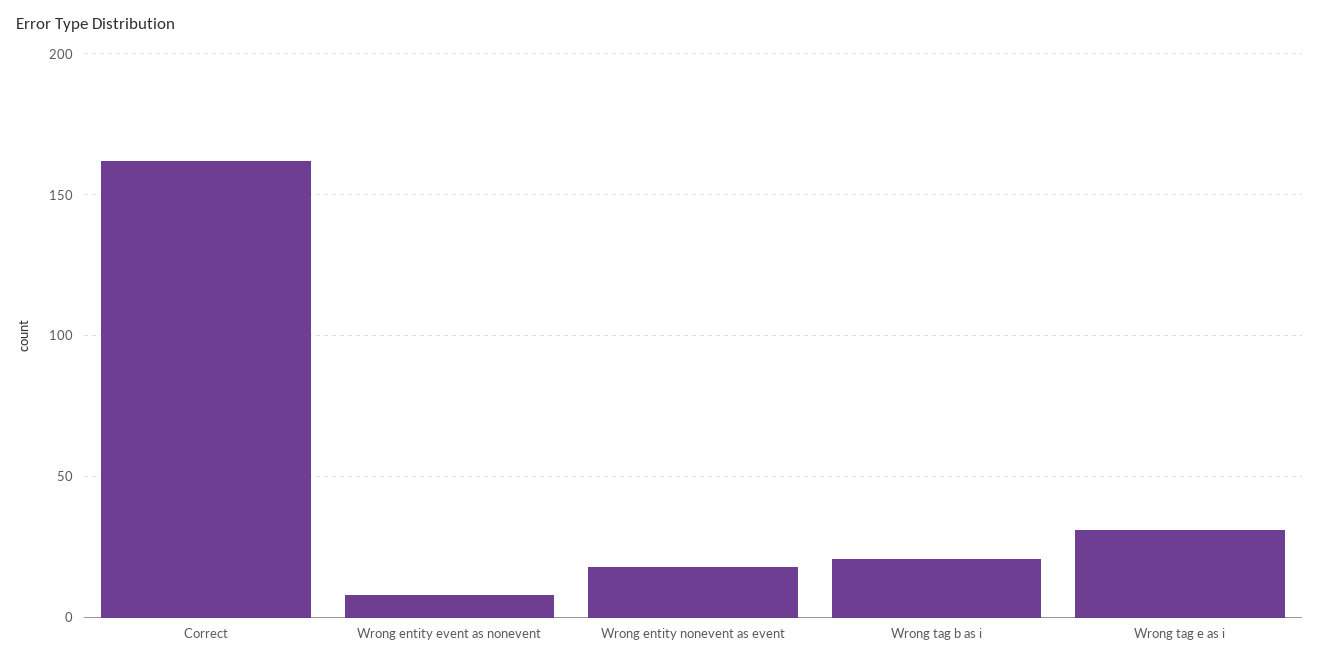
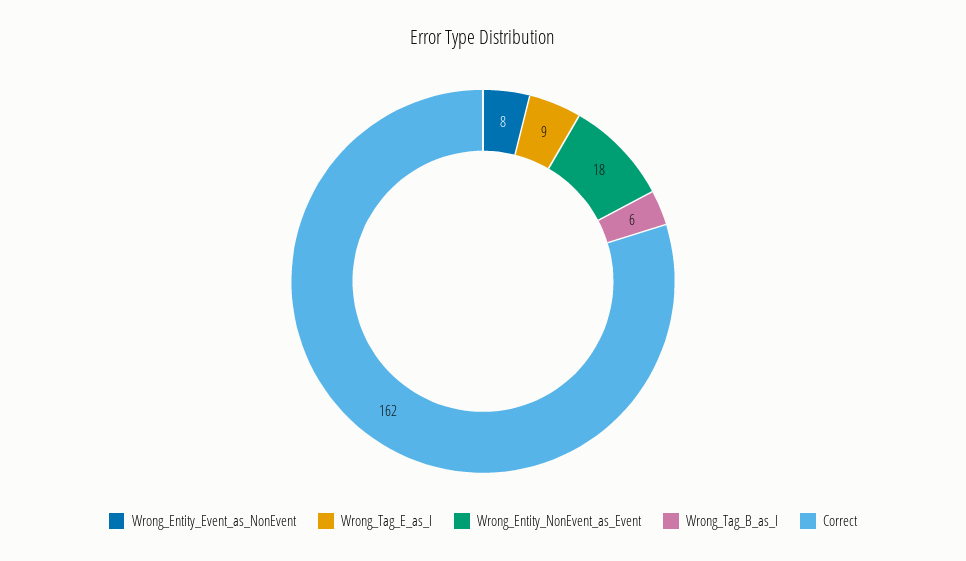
  {
    "Correct": 162,
    "Wrong entity event as nonevent": 8,
    "Wrong entity nonevent as event": 18,
-   "Wrong tag b as i": 20,
+   "Wrong tag b as i": 6,
-   "Wrong tag e as i": 30
+   "Wrong tag e as i": 9
  }

